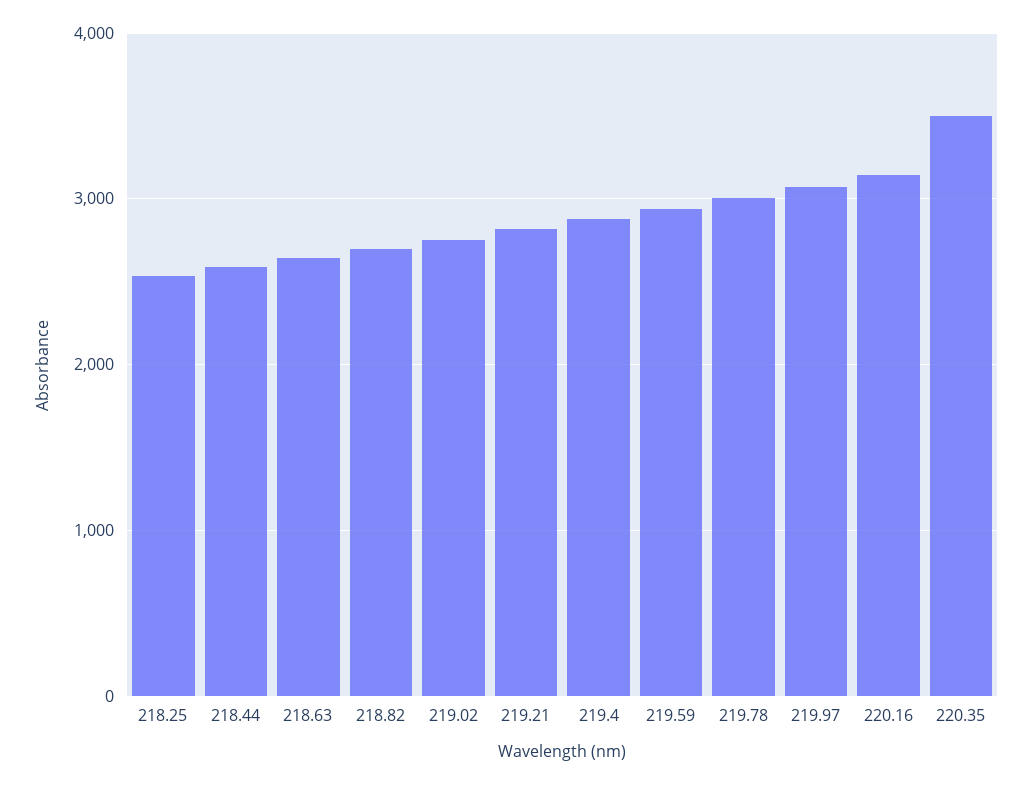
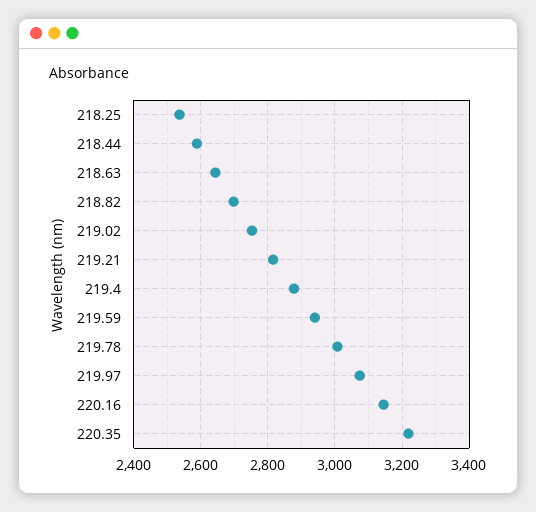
  {
    "218.25": 2540,
    "218.44": 2580,
    "218.63": 2640,
    "218.82": 2700,
    "219.02": 2760,
    "219.21": 2820,
    "219.4": 2880,
    "219.59": 2940,
    "219.78": 3000,
    "219.97": 3080,
    "220.16": 3140,
-   "220.35": 3500
+   "220.35": 3220
  }

